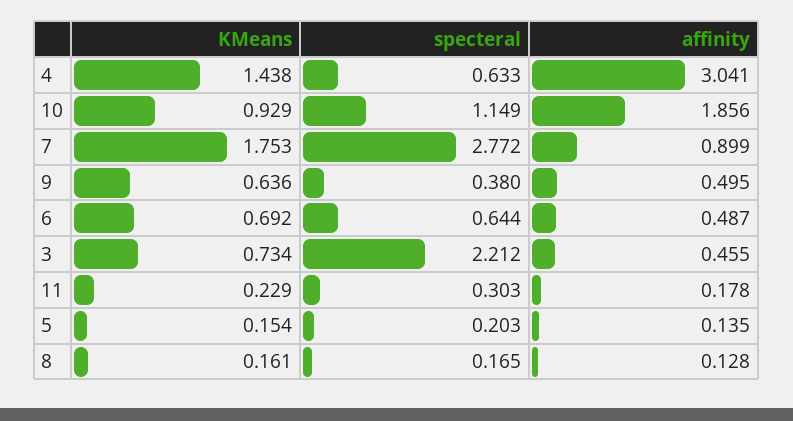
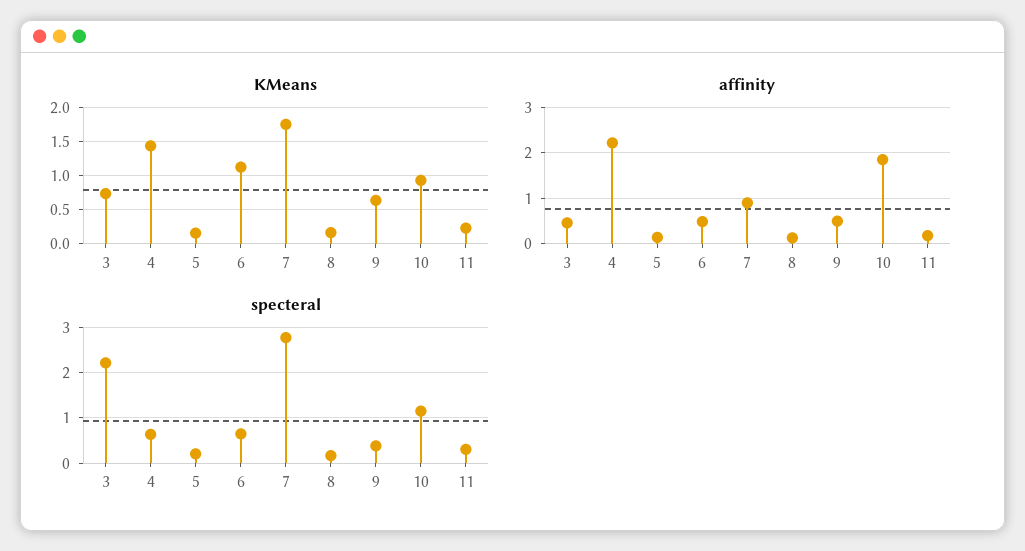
  {
    "KMeans": {
      "4": 1.438,
      "10": 0.929,
      "7": 1.753,
      "9": 0.636,
-     "6": 0.692,
+     "6": 1.1,
      "3": 0.734,
      "11": 0.229,
      "5": 0.154,
      "8": 0.161
    },
    "specteral": {
      "4": 0.633,
      "10": 1.149,
      "7": 2.772,
      "9": 0.38,
      "6": 0.644,
      "3": 2.212,
      "11": 0.303,
      "5": 0.203,
      "8": 0.165
    },
    "affinity": {
-     "4": 3.041,
+     "4": 2.2,
      "10": 1.856,
      "7": 0.899,
      "9": 0.495,
      "6": 0.487,
      "3": 0.455,
      "11": 0.178,
      "5": 0.135,
      "8": 0.128
    }
  }

